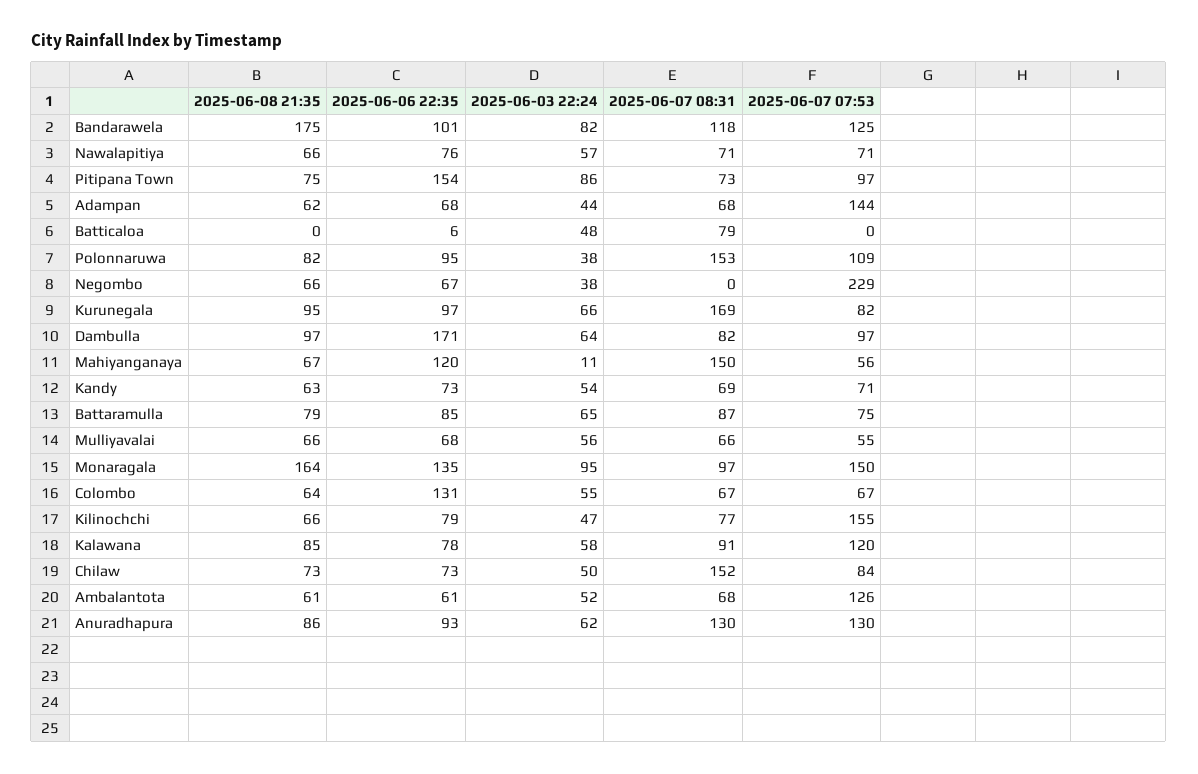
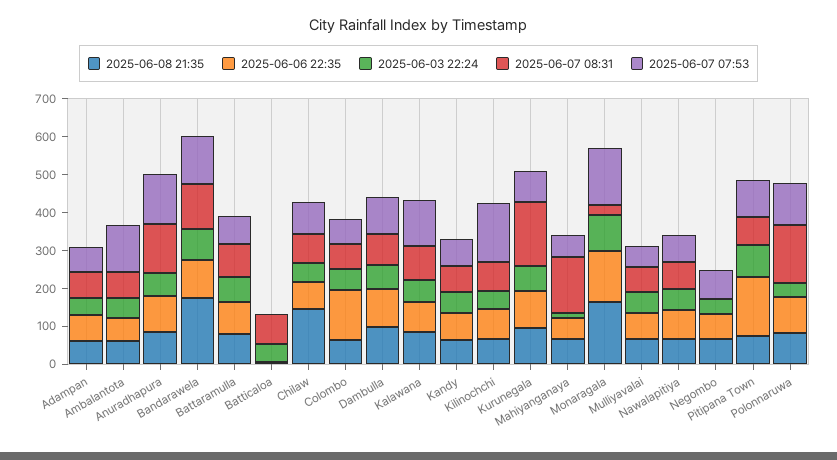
  {
    "2025-06-08 21:35": {
      "Bandarawela": 175,
      "Nawalapitiya": 66,
      "Pitipana Town": 75,
      "Adampan": 62,
      "Batticaloa": 0,
      "Polonnaruwa": 82,
      "Negombo": 66,
      "Kurunegala": 95,
      "Dambulla": 97,
      "Mahiyanganaya": 67,
      "Kandy": 63,
      "Battaramulla": 79,
      "Mulliyavalai": 66,
      "Monaragala": 164,
      "Colombo": 64,
      "Kilinochchi": 66,
      "Kalawana": 85,
-     "Chilaw": 73,
+     "Chilaw": 150,
      "Ambalantota": 61,
      "Anuradhapura": 86
    },
    "2025-06-06 22:35": {
      "Bandarawela": 101,
      "Nawalapitiya": 76,
      "Pitipana Town": 154,
      "Adampan": 68,
      "Batticaloa": 6,
      "Polonnaruwa": 95,
      "Negombo": 67,
      "Kurunegala": 97,
-     "Dambulla": 171,
+     "Dambulla": 100,
-     "Mahiyanganaya": 120,
+     "Mahiyanganaya": 50,
      "Kandy": 73,
      "Battaramulla": 85,
      "Mulliyavalai": 68,
      "Monaragala": 135,
      "Colombo": 131,
      "Kilinochchi": 79,
      "Kalawana": 78,
      "Chilaw": 73,
      "Ambalantota": 61,
      "Anuradhapura": 93
    },
    "2025-06-03 22:24": {
      "Bandarawela": 82,
      "Nawalapitiya": 57,
      "Pitipana Town": 86,
      "Adampan": 44,
      "Batticaloa": 48,
      "Polonnaruwa": 38,
      "Negombo": 38,
      "Kurunegala": 66,
      "Dambulla": 64,
      "Mahiyanganaya": 11,
      "Kandy": 54,
      "Battaramulla": 65,
      "Mulliyavalai": 56,
      "Monaragala": 95,
      "Colombo": 55,
      "Kilinochchi": 47,
      "Kalawana": 58,
      "Chilaw": 50,
      "Ambalantota": 52,
      "Anuradhapura": 62
    },
    "2025-06-07 08:31": {
      "Bandarawela": 118,
      "Nawalapitiya": 71,
      "Pitipana Town": 73,
      "Adampan": 68,
      "Batticaloa": 79,
      "Polonnaruwa": 153,
      "Negombo": 0,
      "Kurunegala": 169,
      "Dambulla": 82,
      "Mahiyanganaya": 150,
      "Kandy": 69,
      "Battaramulla": 87,
      "Mulliyavalai": 66,
-     "Monaragala": 97,
+     "Monaragala": 25,
      "Colombo": 67,
      "Kilinochchi": 77,
      "Kalawana": 91,
-     "Chilaw": 152,
+     "Chilaw": 75,
      "Ambalantota": 68,
      "Anuradhapura": 130
    },
    "2025-06-07 07:53": {
      "Bandarawela": 125,
      "Nawalapitiya": 71,
      "Pitipana Town": 97,
-     "Adampan": 144,
+     "Adampan": 75,
      "Batticaloa": 0,
      "Polonnaruwa": 109,
-     "Negombo": 229,
+     "Negombo": 75,
      "Kurunegala": 82,
      "Dambulla": 97,
      "Mahiyanganaya": 56,
      "Kandy": 71,
      "Battaramulla": 75,
      "Mulliyavalai": 55,
      "Monaragala": 150,
      "Colombo": 67,
      "Kilinochchi": 155,
      "Kalawana": 120,
      "Chilaw": 84,
      "Ambalantota": 126,
      "Anuradhapura": 130
    }
  }

